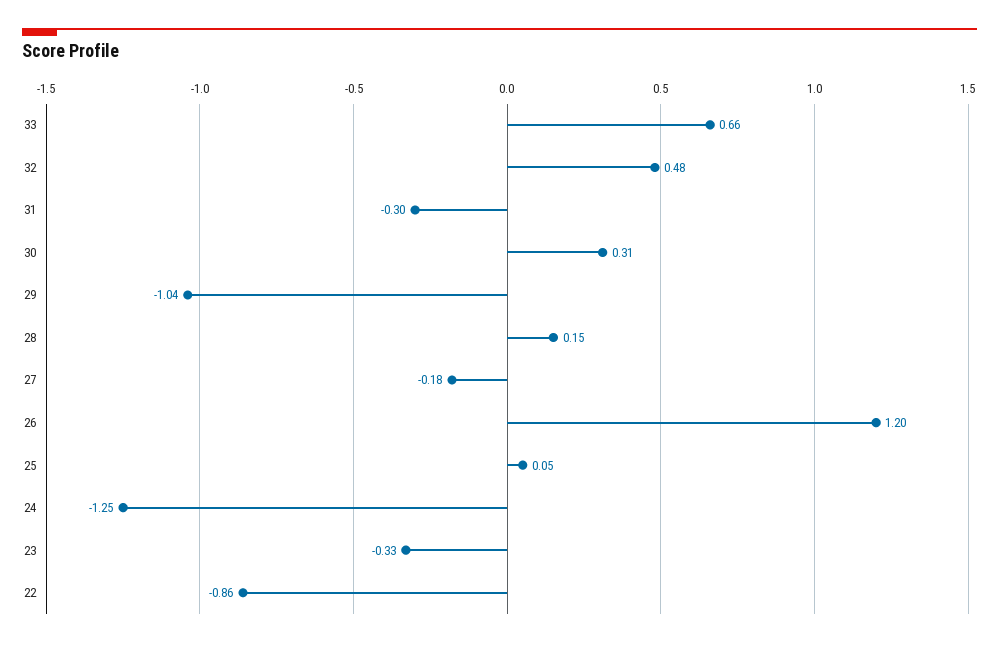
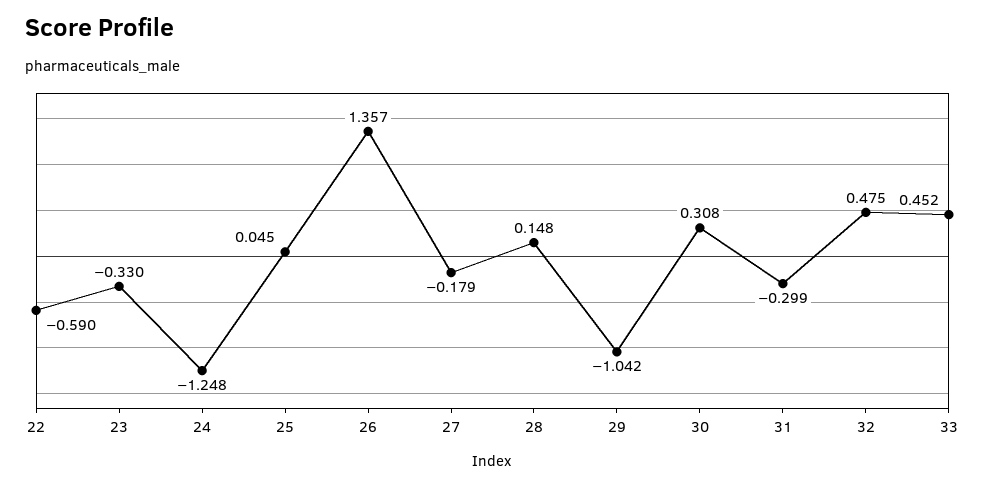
  {
-   "33": 0.66,
+   "33": 0.452,
    "32": 0.475,
    "31": -0.299,
    "30": 0.308,
    "29": -1.042,
    "28": 0.148,
    "27": -0.179,
-   "26": 1.2,
+   "26": 1.357,
    "25": 0.045,
    "24": -1.248,
    "23": -0.33,
-   "22": -0.86
+   "22": -0.59
  }

